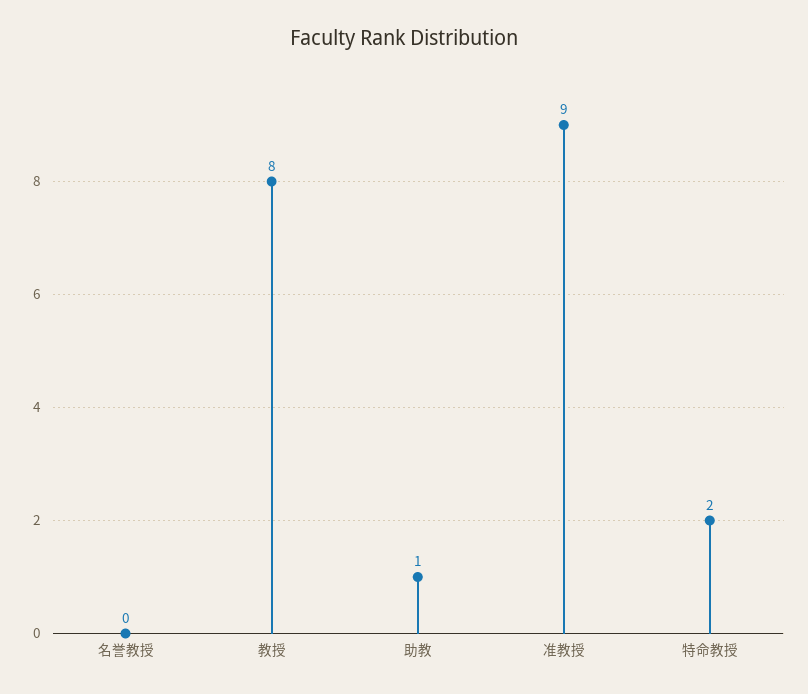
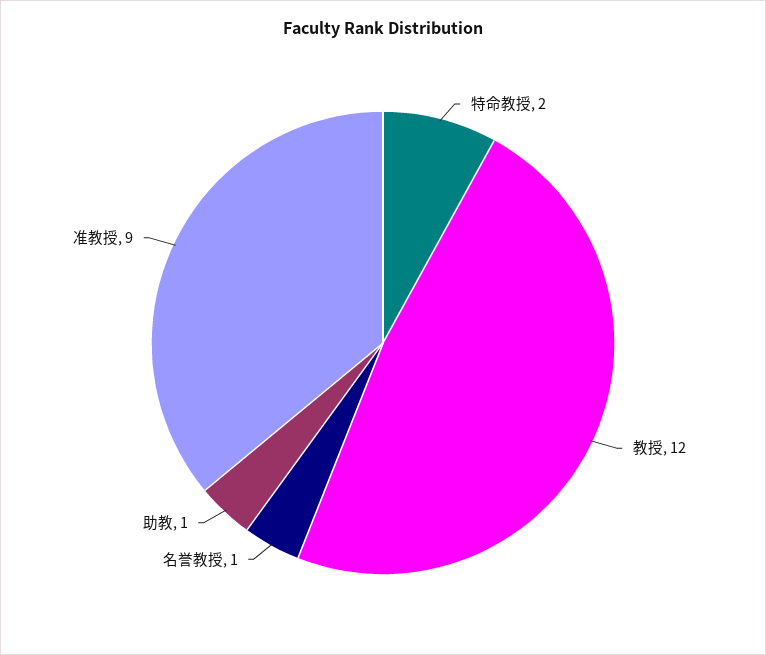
  {
-   "名誉教授": 0,
+   "名誉教授": 1,
-   "教授": 8,
+   "教授": 12,
    "助教": 1,
    "准教授": 9,
    "特命教授": 2
  }

